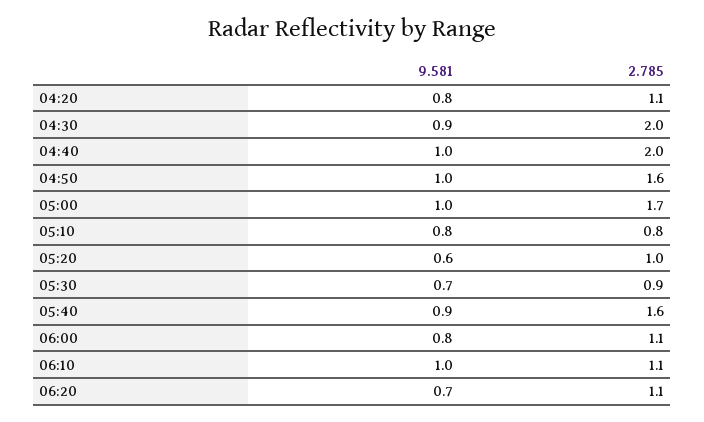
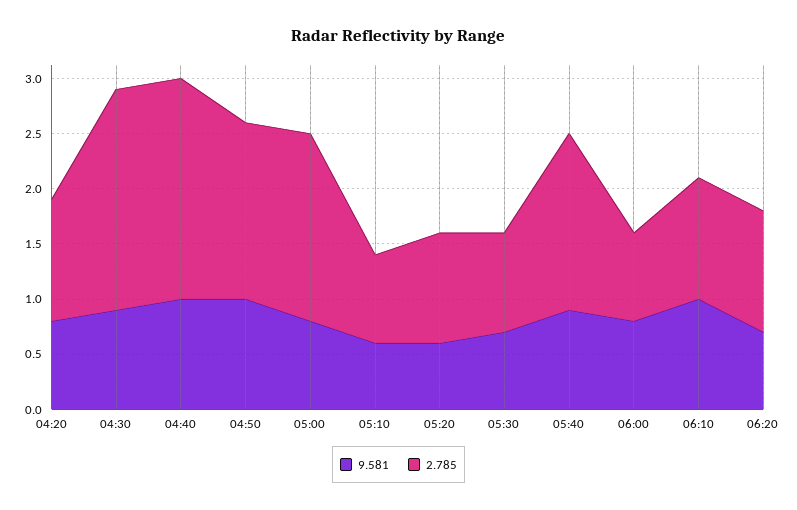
  {
    "9.581": {
      "04:20": 0.8,
      "04:30": 0.9,
      "04:40": 1,
      "04:50": 1,
-     "05:00": 1,
+     "05:00": 0.8,
-     "05:10": 0.8,
+     "05:10": 0.6,
      "05:20": 0.6,
      "05:30": 0.7,
      "05:40": 0.9,
      "06:00": 0.8,
      "06:10": 1,
      "06:20": 0.7
    },
    "2.785": {
      "04:20": 1.1,
      "04:30": 2,
      "04:40": 2,
      "04:50": 1.6,
      "05:00": 1.7,
      "05:10": 0.8,
      "05:20": 1,
      "05:30": 0.9,
      "05:40": 1.6,
-     "06:00": 1.1,
+     "06:00": 0.8,
      "06:10": 1.1,
      "06:20": 1.1
    }
  }

